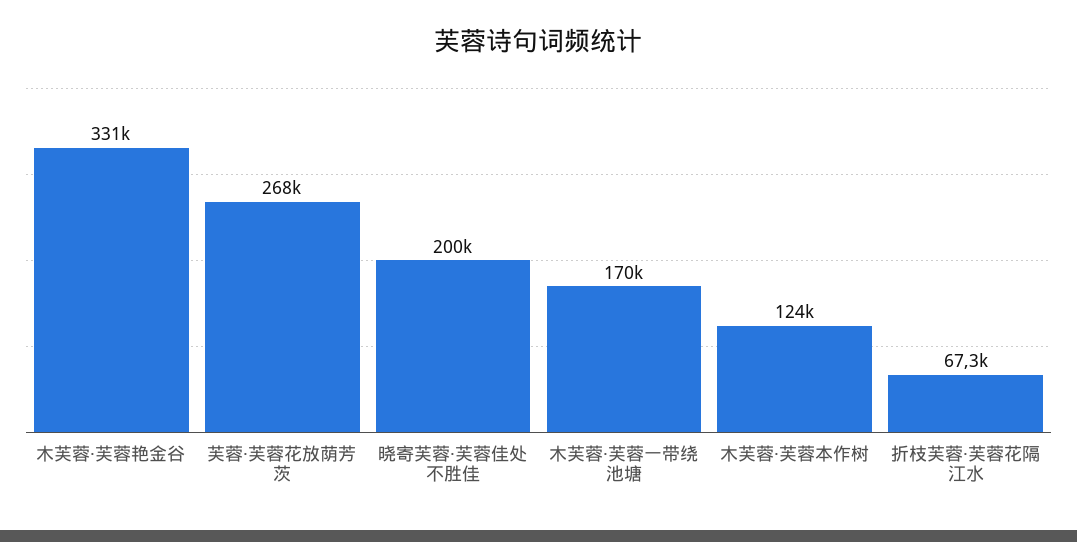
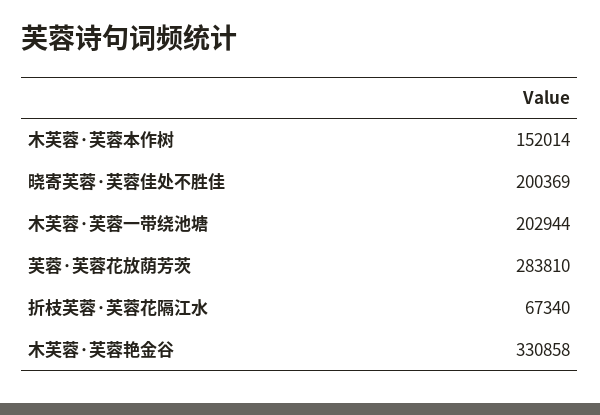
  {
    "木芙蓉·芙蓉艳金谷": 330858,
-   "芙蓉·芙蓉花放荫芳茨": 268000,
+   "芙蓉·芙蓉花放荫芳茨": 283810,
    "晓寄芙蓉·芙蓉佳处不胜佳": 200369,
-   "木芙蓉·芙蓉一带绕池塘": 170000,
+   "木芙蓉·芙蓉一带绕池塘": 202944,
-   "木芙蓉·芙蓉本作树": 124000,
+   "木芙蓉·芙蓉本作树": 152014,
    "折枝芙蓉·芙蓉花隔江水": 67340
  }

